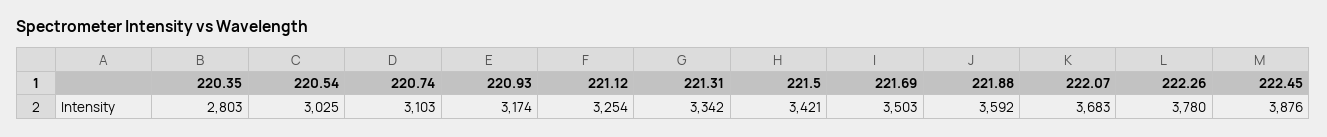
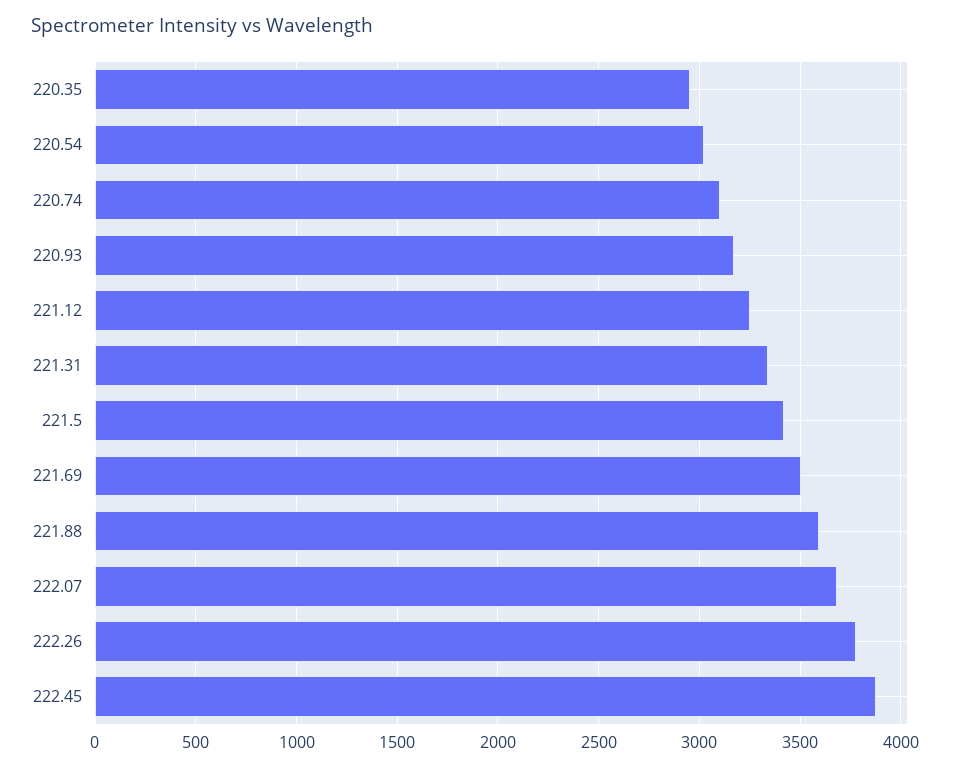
  {
-   "220.35": 2803,
+   "220.35": 2950,
    "220.54": 3025,
    "220.74": 3103,
    "220.93": 3174,
    "221.12": 3254,
    "221.31": 3342,
    "221.5": 3421,
    "221.69": 3503,
    "221.88": 3592,
    "222.07": 3683,
    "222.26": 3780,
    "222.45": 3876
  }

